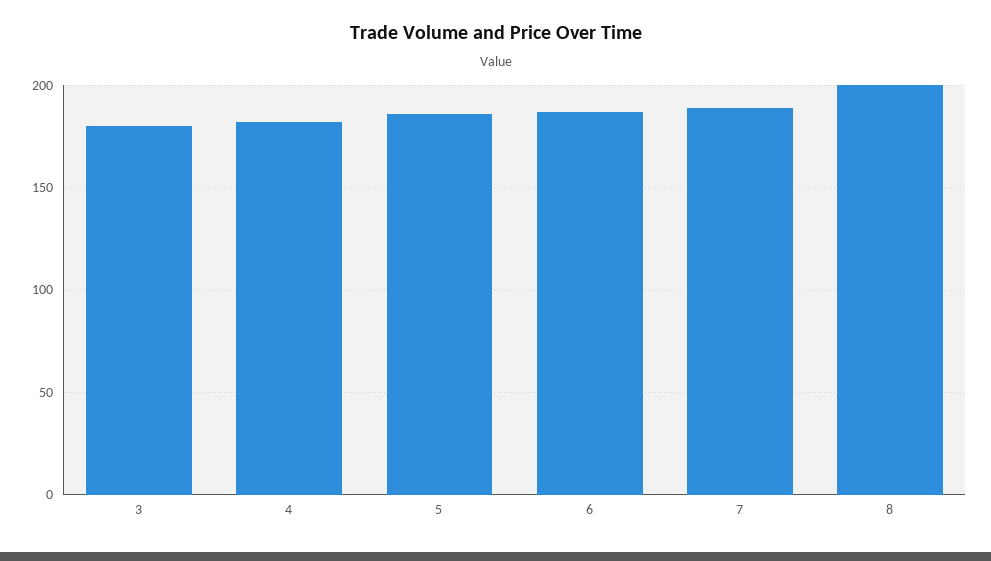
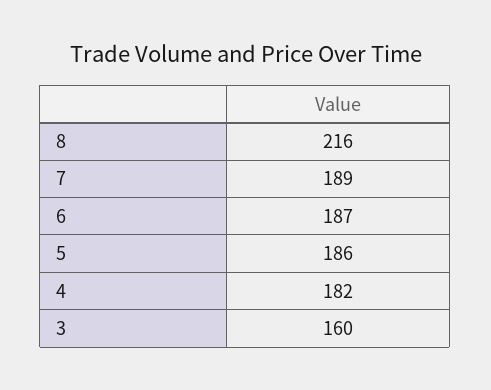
  {
-   "3": 180,
+   "3": 160,
    "4": 182,
    "5": 186,
    "6": 187,
    "7": 189,
-   "8": 200
+   "8": 216
  }

